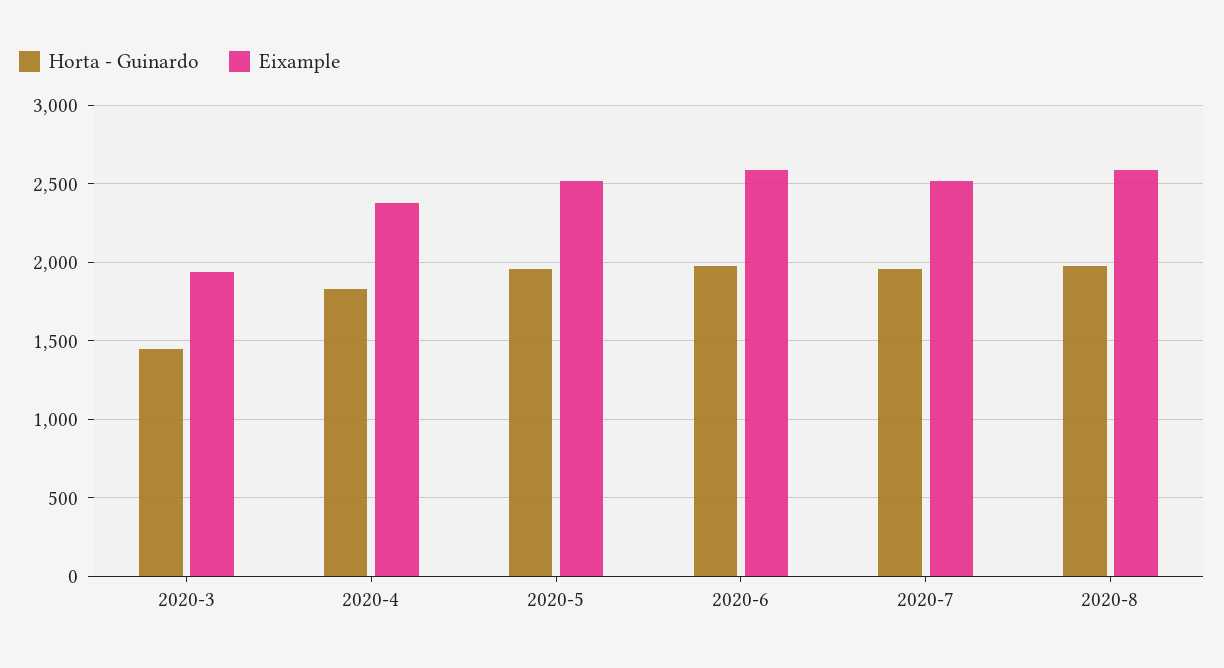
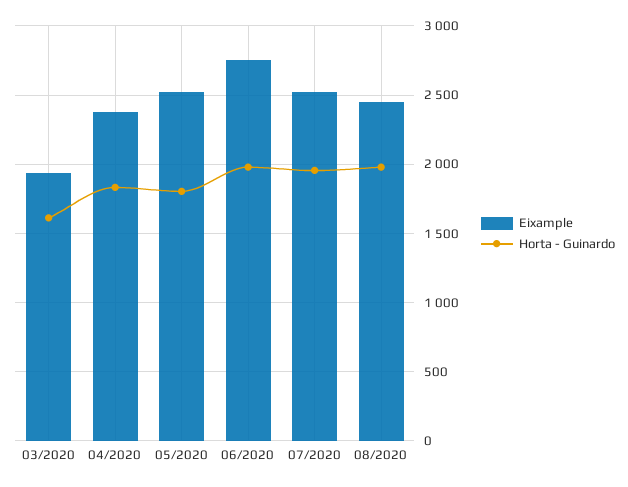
  {
    "Horta - Guinardo": {
-     "2020-3": 1450,
+     "2020-3": 1600,
      "2020-4": 1850,
-     "2020-5": 1950,
+     "2020-5": 1800,
      "2020-6": 2000,
      "2020-7": 1950,
      "2020-8": 2000
    },
    "Eixample": {
      "2020-3": 1950,
      "2020-4": 2400,
      "2020-5": 2500,
-     "2020-6": 2600,
+     "2020-6": 2750,
      "2020-7": 2500,
-     "2020-8": 2600
+     "2020-8": 2450
    }
  }

